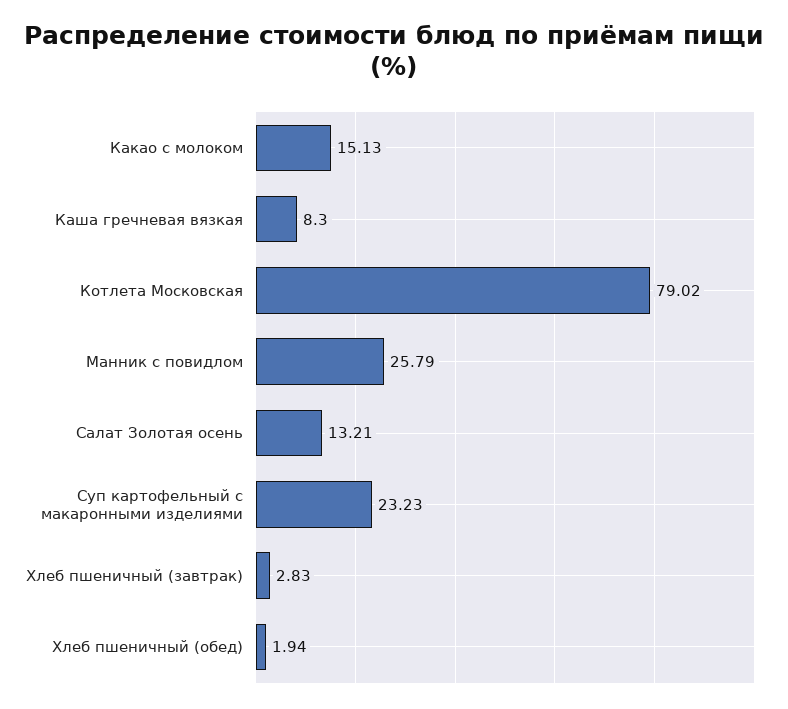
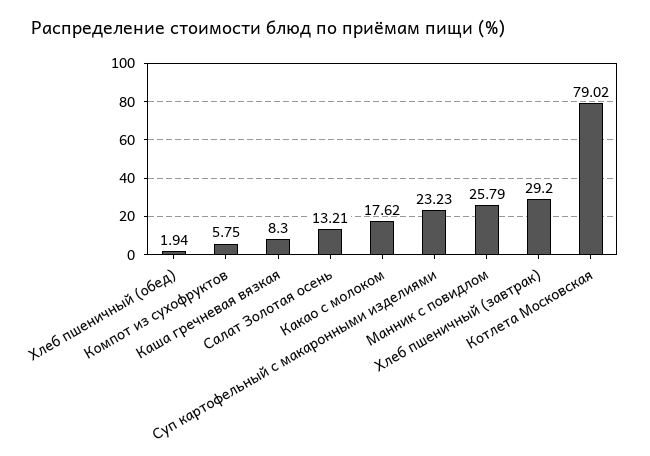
  {
-   "Какао с молоком": 15.13,
+   "Какао с молоком": 17.62,
    "Каша гречневая вязкая": 8.3,
    "Котлета Московская": 79.02,
    "Манник с повидлом": 25.79,
    "Салат Золотая осень": 13.21,
    "Суп картофельный с макаронными изделиями": 23.23,
-   "Хлеб пшеничный (завтрак)": 2.83,
+   "Хлеб пшеничный (завтрак)": 29.2,
-   "Хлеб пшеничный (обед)": 1.94
+   "Хлеб пшеничный (обед)": 1.94,
+   "Компот из сухофруктов": 5.75
  }

